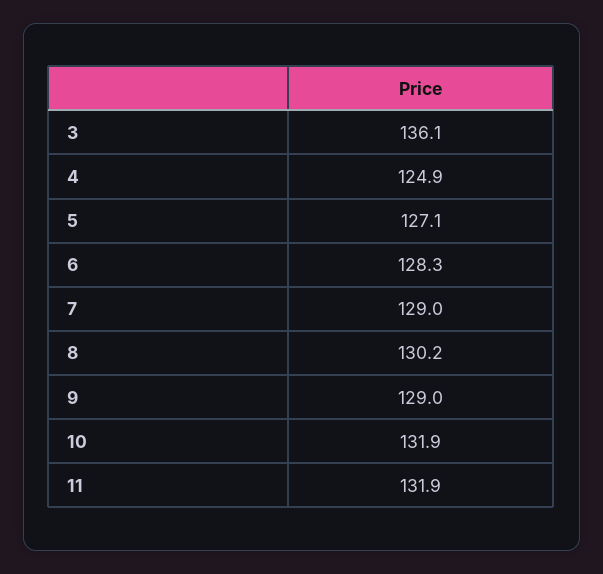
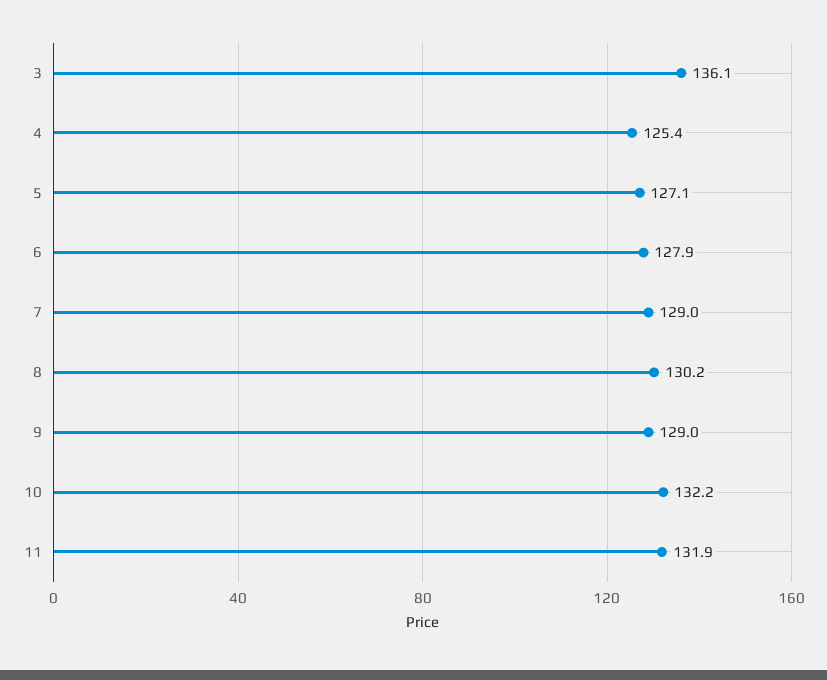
  {
    "3": 136.1,
-   "4": 124.9,
+   "4": 125.4,
    "5": 127.1,
-   "6": 128.3,
+   "6": 127.9,
    "7": 129,
    "8": 130.2,
    "9": 129,
-   "10": 131.9,
+   "10": 132.2,
    "11": 131.9
  }

